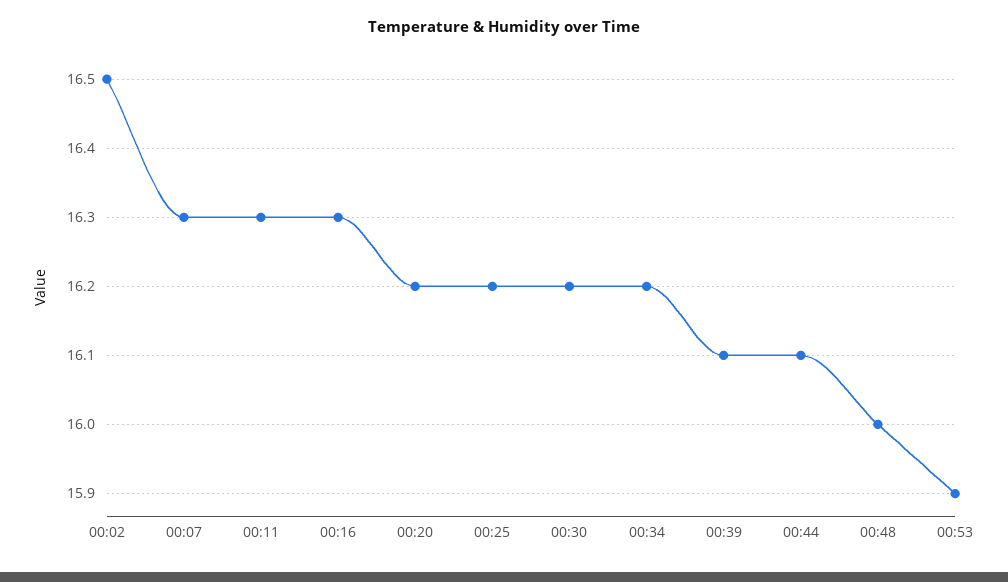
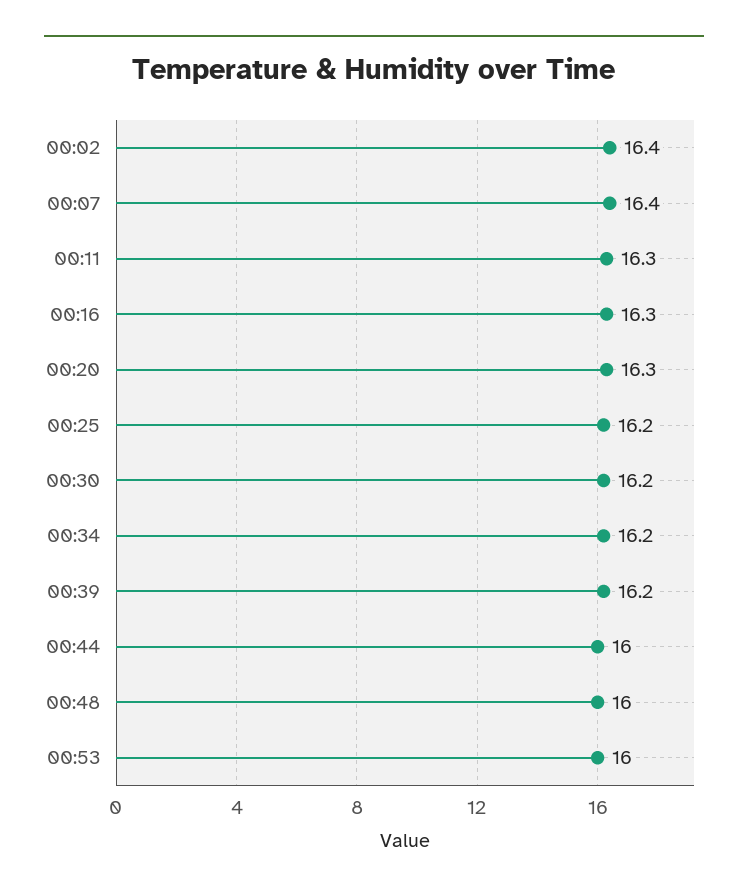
  {
-   "00:02": 16.5,
+   "00:02": 16.4,
-   "00:07": 16.3,
+   "00:07": 16.4,
    "00:11": 16.3,
    "00:16": 16.3,
-   "00:20": 16.2,
+   "00:20": 16.3,
    "00:25": 16.2,
    "00:30": 16.2,
    "00:34": 16.2,
-   "00:39": 16.1,
+   "00:39": 16.2,
-   "00:44": 16.1,
+   "00:44": 16,
    "00:48": 16,
-   "00:53": 15.9
+   "00:53": 16
  }

